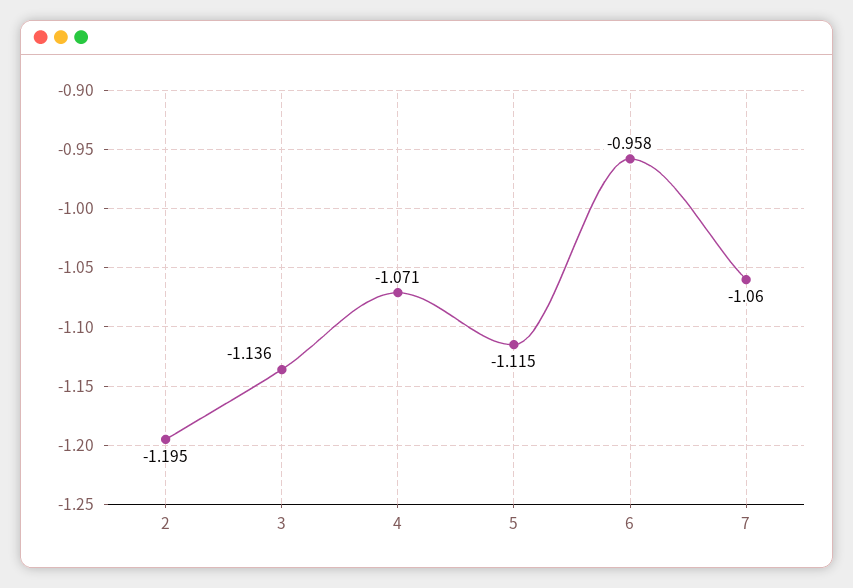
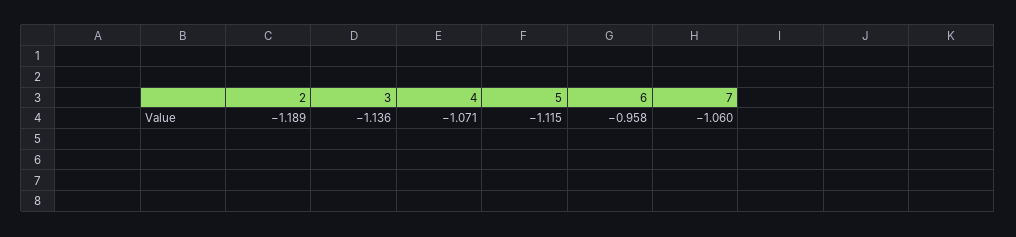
  {
-   "2": -1.195,
+   "2": -1.189,
    "3": -1.136,
    "4": -1.071,
    "5": -1.115,
    "6": -0.958,
    "7": -1.06
  }

